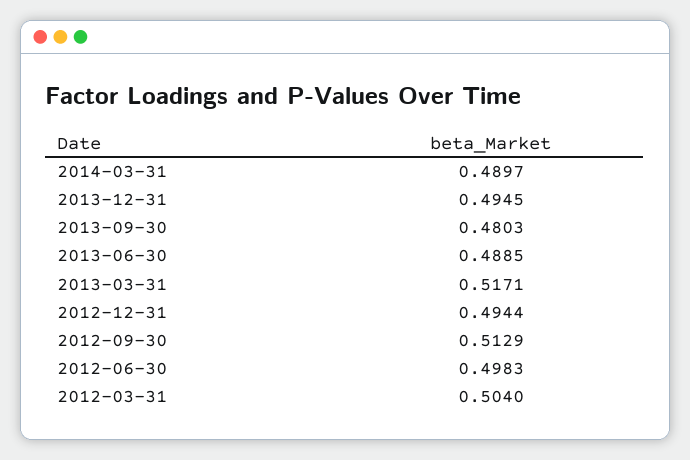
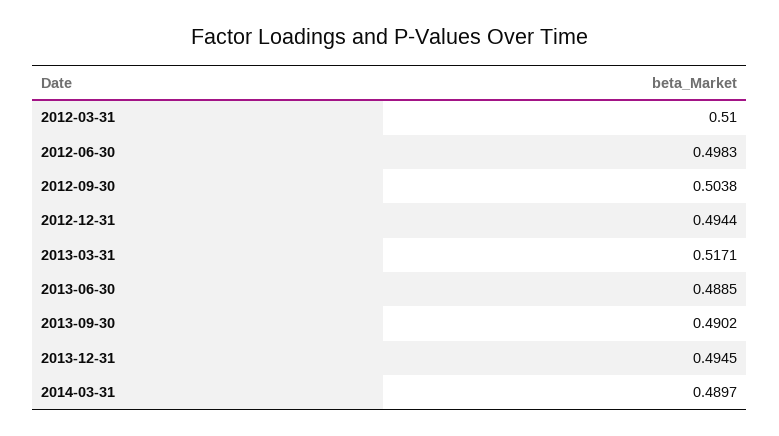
  {
    "2014-03-31": 0.4897,
    "2013-12-31": 0.4945,
-   "2013-09-30": 0.4803,
+   "2013-09-30": 0.4902,
    "2013-06-30": 0.4885,
    "2013-03-31": 0.5171,
    "2012-12-31": 0.4944,
-   "2012-09-30": 0.5129,
+   "2012-09-30": 0.5038,
    "2012-06-30": 0.4983,
-   "2012-03-31": 0.504
+   "2012-03-31": 0.51
  }

